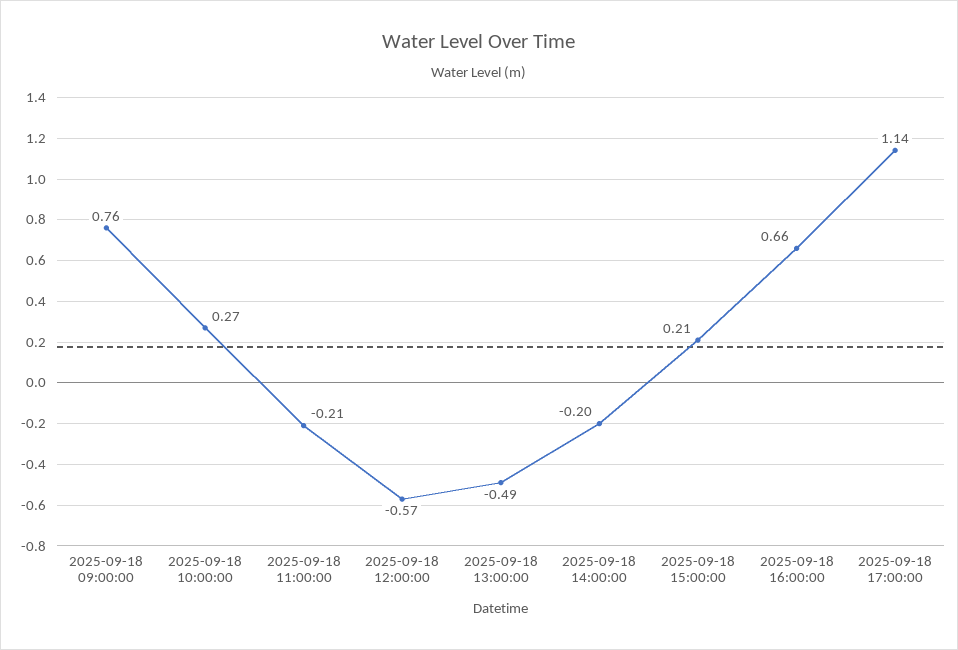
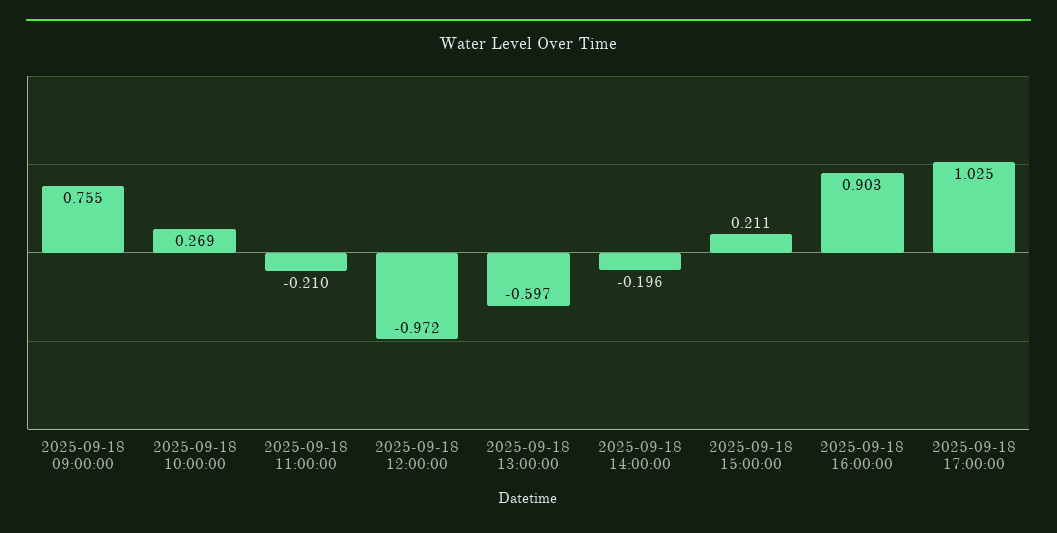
  {
    "2025-09-18 09:00:00": 0.755,
    "2025-09-18 10:00:00": 0.269,
    "2025-09-18 11:00:00": -0.21,
-   "2025-09-18 12:00:00": -0.57,
+   "2025-09-18 12:00:00": -0.972,
-   "2025-09-18 13:00:00": -0.49,
+   "2025-09-18 13:00:00": -0.597,
    "2025-09-18 14:00:00": -0.196,
    "2025-09-18 15:00:00": 0.211,
-   "2025-09-18 16:00:00": 0.66,
+   "2025-09-18 16:00:00": 0.903,
-   "2025-09-18 17:00:00": 1.14
+   "2025-09-18 17:00:00": 1.025
  }

